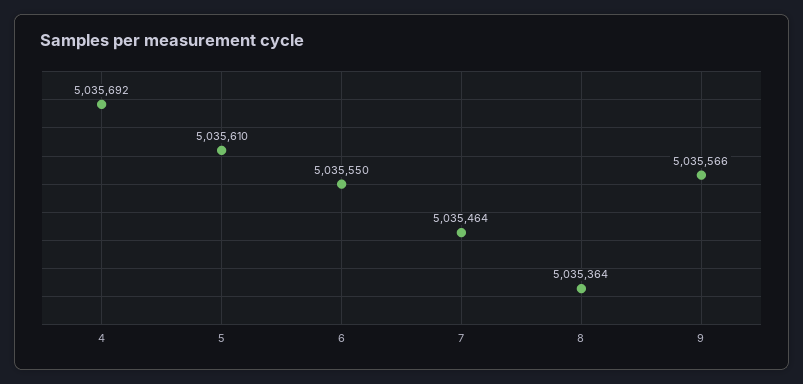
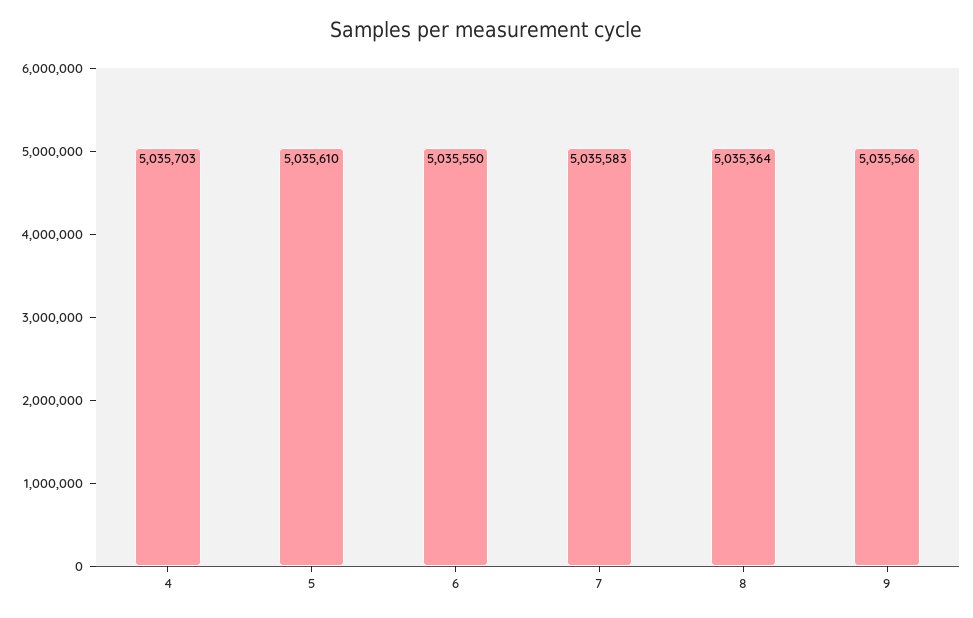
  {
-   "4": 5035692,
+   "4": 5035703,
    "5": 5035610,
    "6": 5035550,
-   "7": 5035464,
+   "7": 5035583,
    "8": 5035364,
    "9": 5035566
  }

